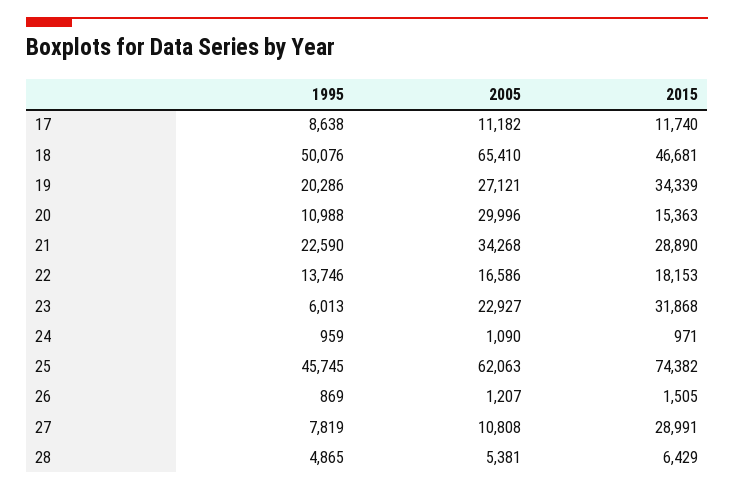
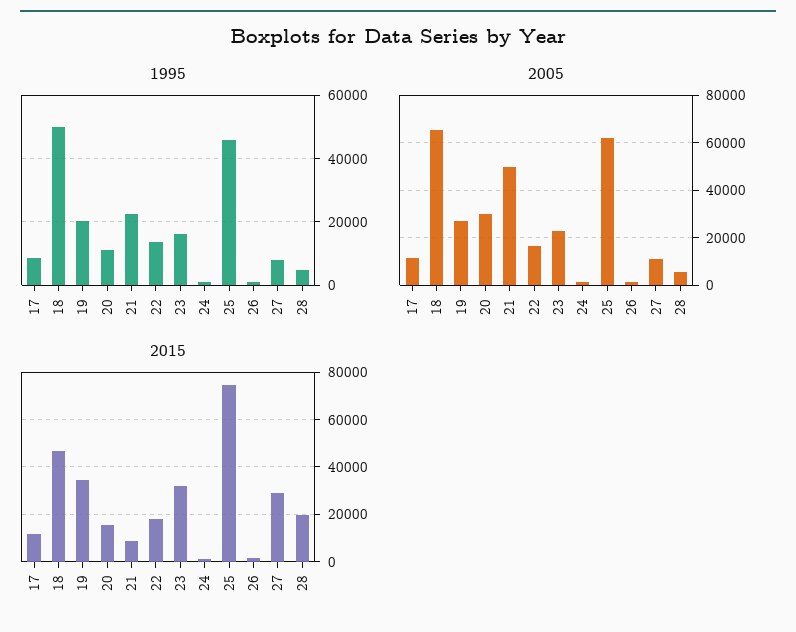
  {
    "1995": {
      "17": 8638,
      "18": 50076,
      "19": 20286,
      "20": 10988,
      "21": 22590,
      "22": 13746,
-     "23": 6013,
+     "23": 16000,
      "24": 959,
      "25": 45745,
      "26": 869,
      "27": 7819,
      "28": 4865
    },
    "2005": {
      "17": 11182,
      "18": 65410,
      "19": 27121,
      "20": 29996,
-     "21": 34268,
+     "21": 50000,
      "22": 16586,
      "23": 22927,
      "24": 1090,
      "25": 62063,
      "26": 1207,
      "27": 10808,
      "28": 5381
    },
    "2015": {
      "17": 11740,
      "18": 46681,
      "19": 34339,
      "20": 15363,
-     "21": 28890,
+     "21": 10000,
      "22": 18153,
      "23": 31868,
      "24": 971,
      "25": 74382,
      "26": 1505,
      "27": 28991,
-     "28": 6429
+     "28": 20000
    }
  }

